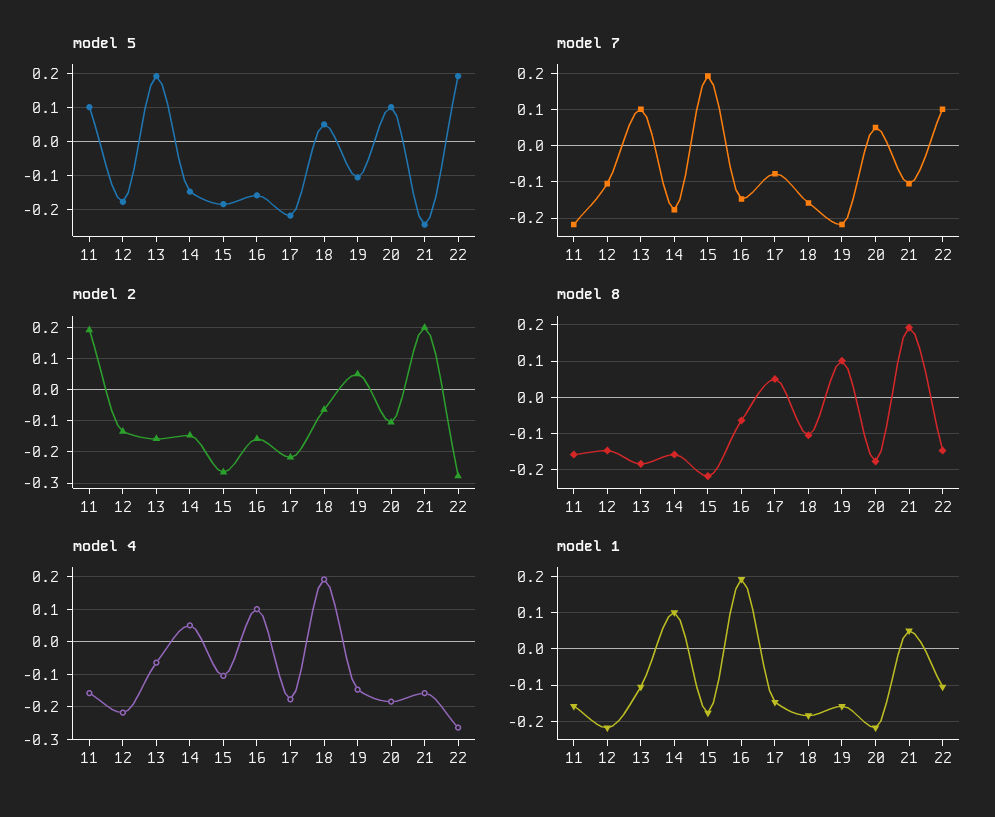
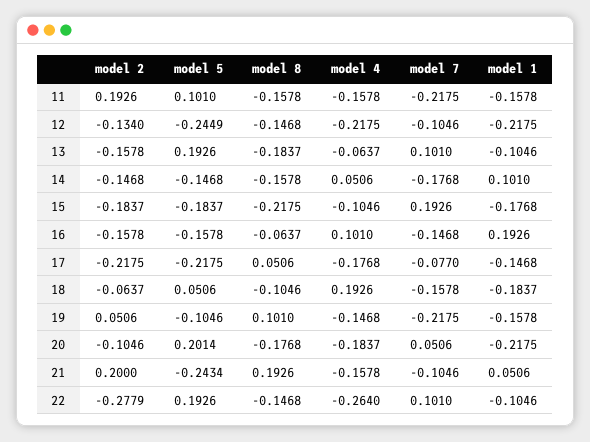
  {
    "model 5": {
      "11": 0.101,
-     "12": -0.18,
+     "12": -0.2449,
      "13": 0.1926,
      "14": -0.1468,
      "15": -0.1837,
      "16": -0.1578,
      "17": -0.2175,
      "18": 0.0506,
      "19": -0.1046,
-     "20": 0.1,
+     "20": 0.2014,
      "21": -0.2434,
      "22": 0.1926
    },
    "model 7": {
      "11": -0.2175,
      "12": -0.1046,
      "13": 0.101,
      "14": -0.1768,
      "15": 0.1926,
      "16": -0.1468,
      "17": -0.077,
      "18": -0.1578,
      "19": -0.2175,
      "20": 0.0506,
      "21": -0.1046,
      "22": 0.101
    },
    "model 2": {
      "11": 0.1926,
      "12": -0.134,
      "13": -0.1578,
      "14": -0.1468,
-     "15": -0.26,
+     "15": -0.1837,
      "16": -0.1578,
      "17": -0.2175,
      "18": -0.0637,
      "19": 0.0506,
      "20": -0.1046,
      "21": 0.2,
      "22": -0.2779
    },
    "model 8": {
      "11": -0.1578,
      "12": -0.1468,
      "13": -0.1837,
      "14": -0.1578,
      "15": -0.2175,
      "16": -0.0637,
      "17": 0.0506,
      "18": -0.1046,
      "19": 0.101,
      "20": -0.1768,
      "21": 0.1926,
      "22": -0.1468
    },
    "model 4": {
      "11": -0.1578,
      "12": -0.2175,
      "13": -0.0637,
      "14": 0.0506,
      "15": -0.1046,
      "16": 0.101,
      "17": -0.1768,
      "18": 0.1926,
      "19": -0.1468,
      "20": -0.1837,
      "21": -0.1578,
      "22": -0.264
    },
    "model 1": {
      "11": -0.1578,
      "12": -0.2175,
      "13": -0.1046,
      "14": 0.101,
      "15": -0.1768,
      "16": 0.1926,
      "17": -0.1468,
      "18": -0.1837,
      "19": -0.1578,
      "20": -0.2175,
      "21": 0.0506,
      "22": -0.1046
    }
  }

